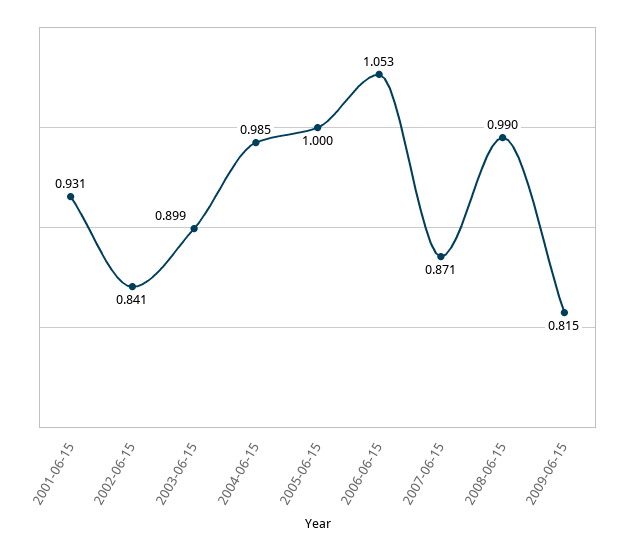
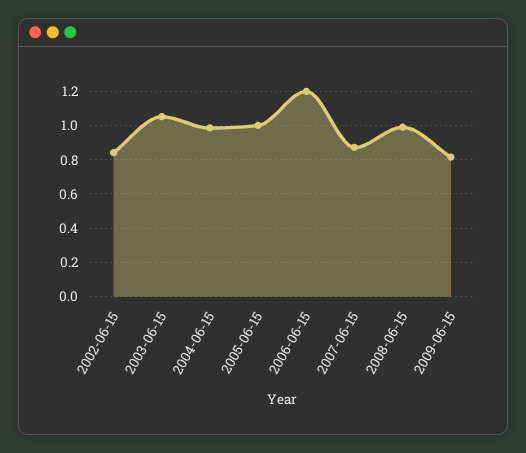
  {
-   "2001-06-15": 0.931,
    "2002-06-15": 0.841,
-   "2003-06-15": 0.899,
+   "2003-06-15": 1.05,
    "2004-06-15": 0.985,
    "2005-06-15": 1,
-   "2006-06-15": 1.053,
+   "2006-06-15": 1.2,
    "2007-06-15": 0.871,
    "2008-06-15": 0.99,
    "2009-06-15": 0.815
  }

